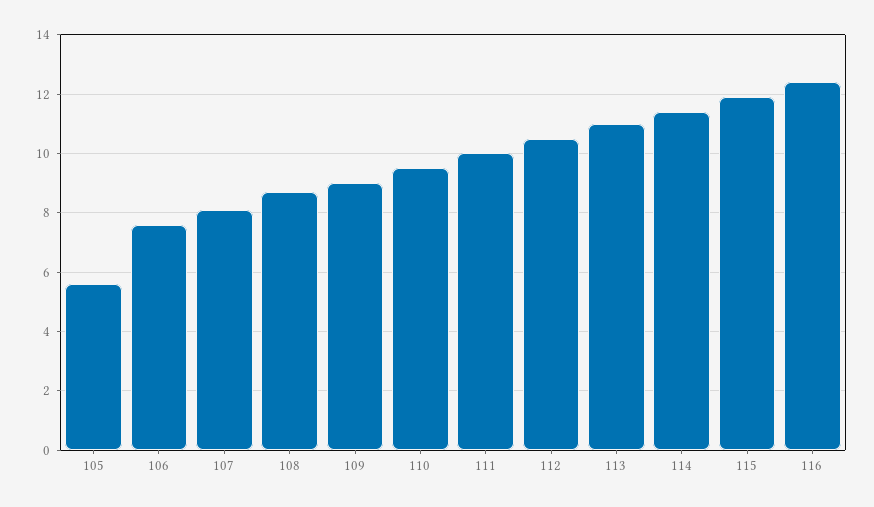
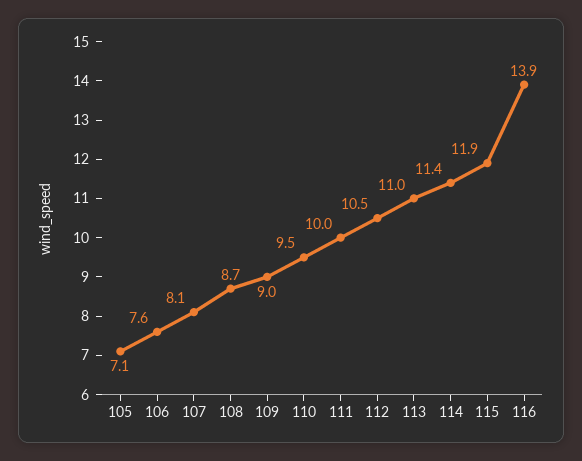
  {
-   "105": 5.5,
+   "105": 7.1,
    "106": 7.6,
    "107": 8.1,
    "108": 8.7,
    "109": 9,
    "110": 9.5,
    "111": 10,
    "112": 10.5,
    "113": 11,
    "114": 11.4,
    "115": 11.9,
-   "116": 12.5
+   "116": 13.9
  }

